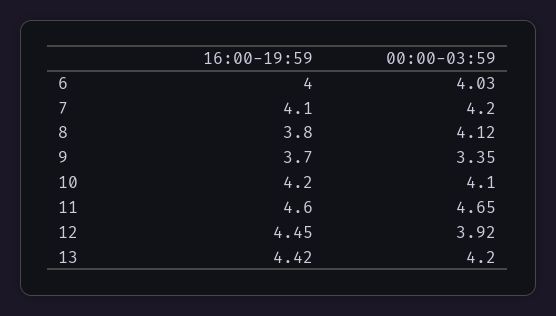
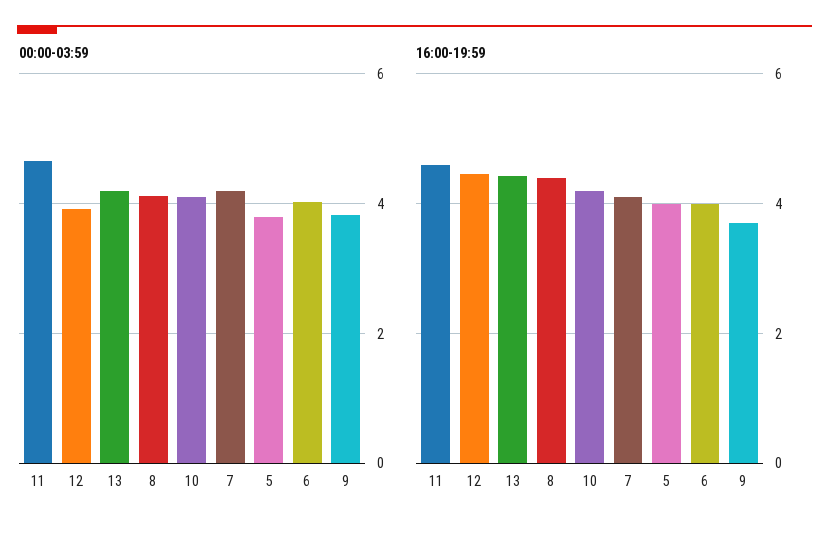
  {
    "16:00-19:59": {
      "6": 4,
      "7": 4.1,
-     "8": 3.8,
+     "8": 4.4,
      "9": 3.7,
      "10": 4.2,
      "11": 4.6,
      "12": 4.45,
-     "13": 4.42
+     "13": 4.42,
+     "5": 4
    },
    "00:00-03:59": {
      "6": 4.03,
      "7": 4.2,
      "8": 4.12,
-     "9": 3.35,
+     "9": 3.8,
      "10": 4.1,
      "11": 4.65,
      "12": 3.92,
-     "13": 4.2
+     "13": 4.2,
+     "5": 3.8
    }
  }

